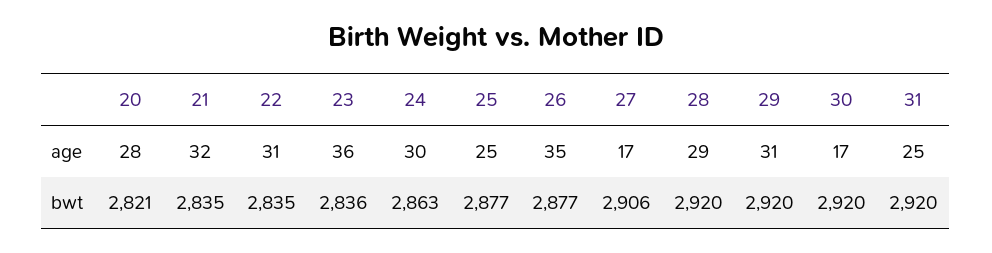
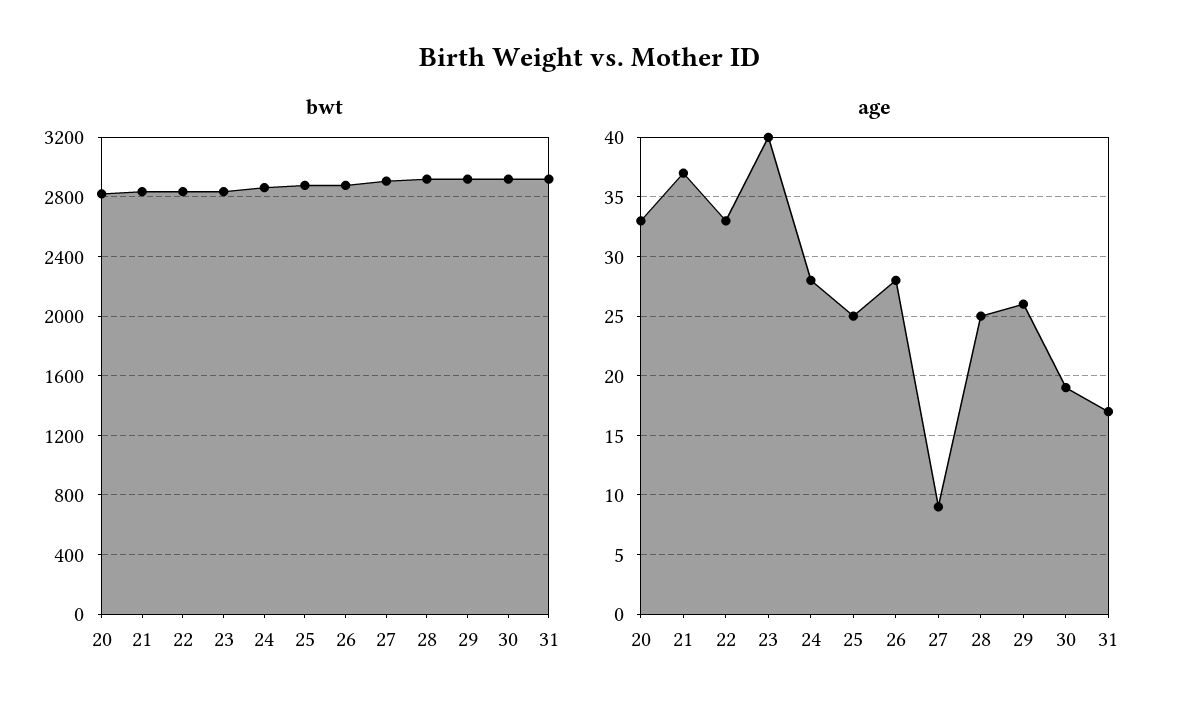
  {
    "age": {
-     "20": 28,
+     "20": 33,
-     "21": 32,
+     "21": 37,
-     "22": 31,
+     "22": 33,
-     "23": 36,
+     "23": 40,
-     "24": 30,
+     "24": 28,
      "25": 25,
-     "26": 35,
+     "26": 28,
-     "27": 17,
+     "27": 9,
-     "28": 29,
+     "28": 25,
-     "29": 31,
+     "29": 26,
-     "30": 17,
+     "30": 19,
-     "31": 25
+     "31": 17
    },
    "bwt": {
      "20": 2821,
      "21": 2835,
      "22": 2835,
      "23": 2836,
      "24": 2863,
      "25": 2877,
      "26": 2877,
      "27": 2906,
      "28": 2920,
      "29": 2920,
      "30": 2920,
      "31": 2920
    }
  }

